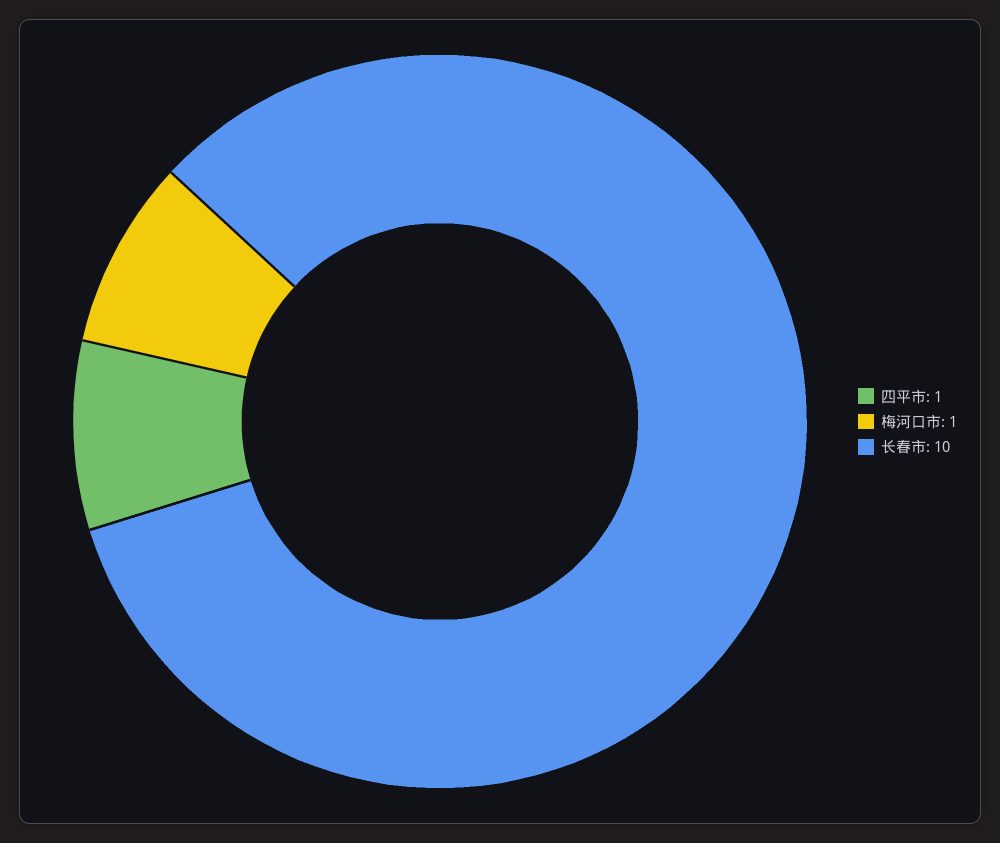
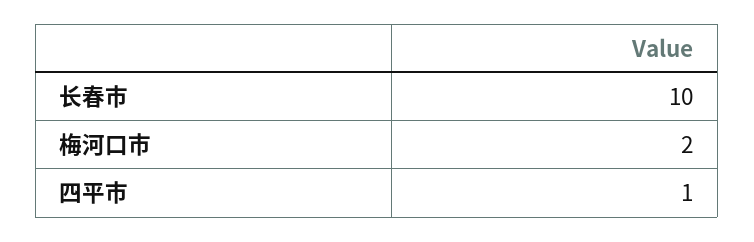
  {
    "四平市": 1,
-   "梅河口市": 1,
+   "梅河口市": 2,
    "长春市": 10
  }

